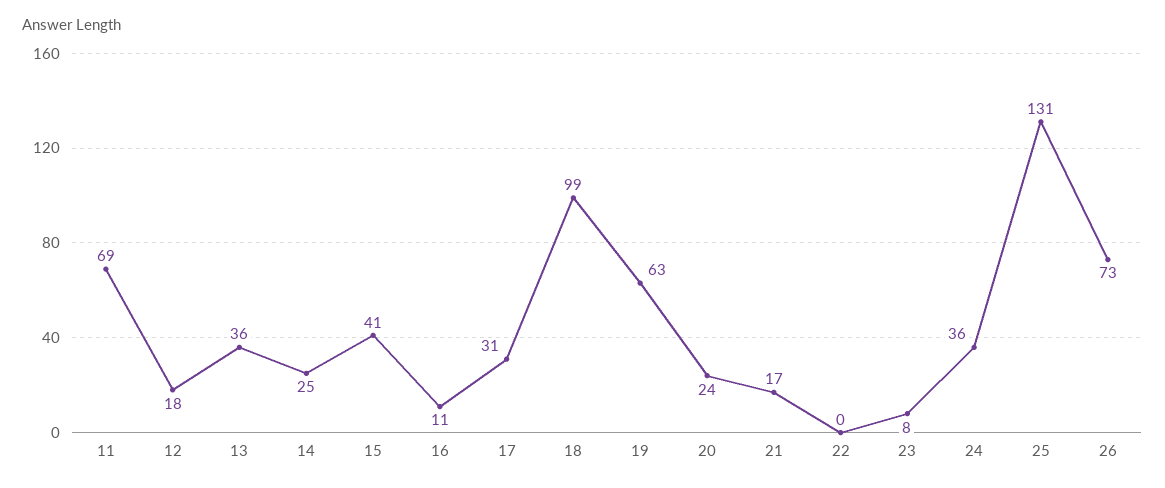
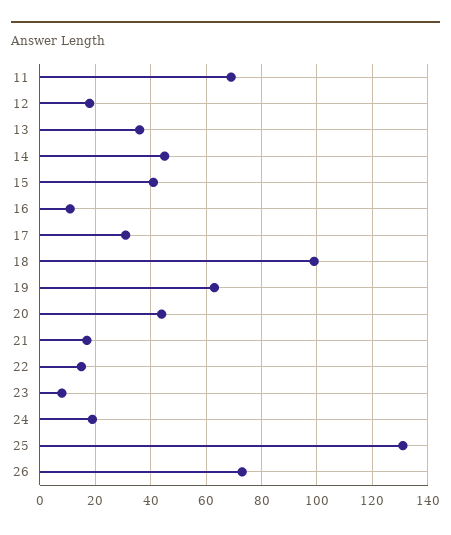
  {
    "11": 69,
    "12": 18,
    "13": 36,
-   "14": 25,
+   "14": 45,
    "15": 41,
    "16": 11,
    "17": 31,
    "18": 99,
    "19": 63,
-   "20": 24,
+   "20": 45,
    "21": 17,
-   "22": 0,
+   "22": 15,
    "23": 8,
-   "24": 36,
+   "24": 20,
    "25": 131,
    "26": 73
  }

